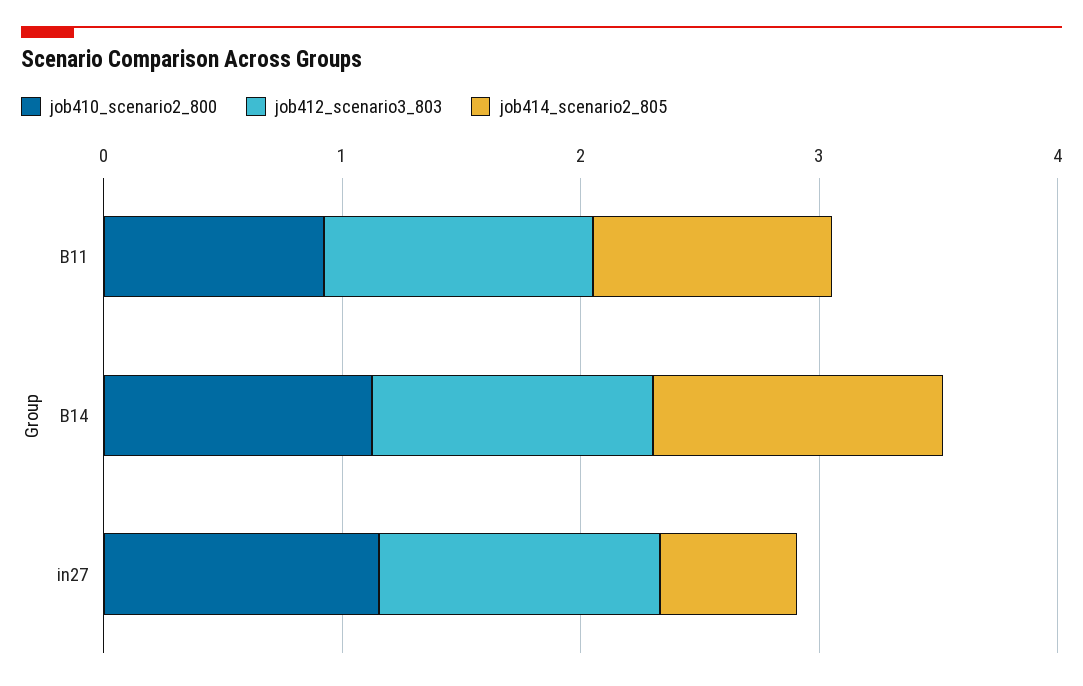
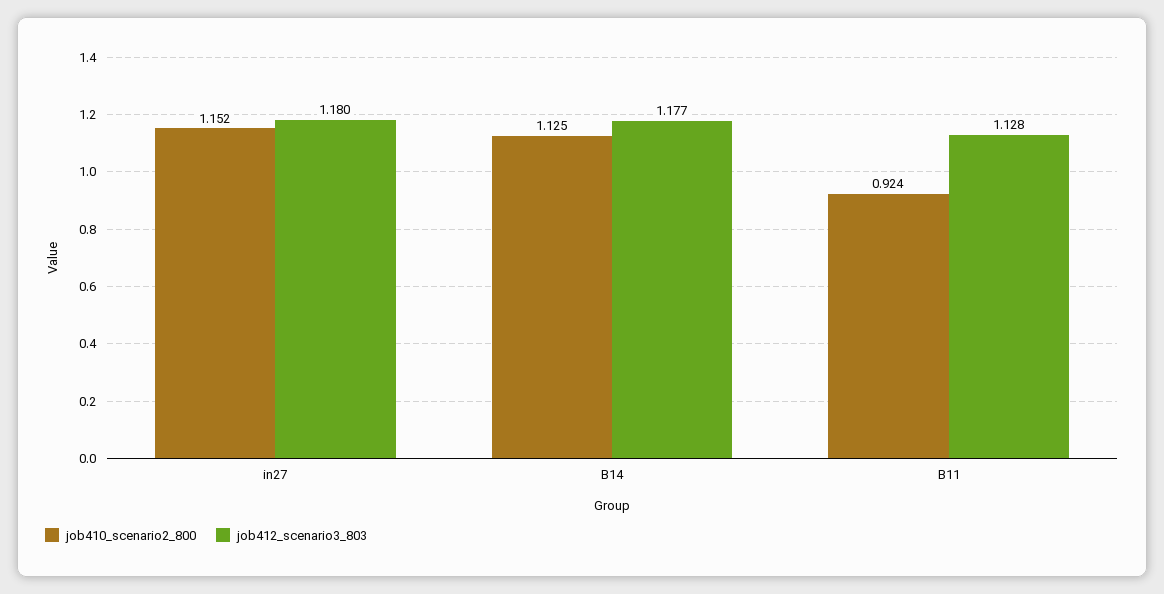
  {
    "job410_scenario2_800": {
      "B11": 0.924,
      "B14": 1.125,
      "in27": 1.152
    },
    "job412_scenario3_803": {
      "B11": 1.128,
      "B14": 1.177,
      "in27": 1.18
-   },
+   }
-   "job414_scenario2_805": {
-     "B11": 1,
-     "B14": 1.2,
-     "in27": 0.6
-   }
  }

